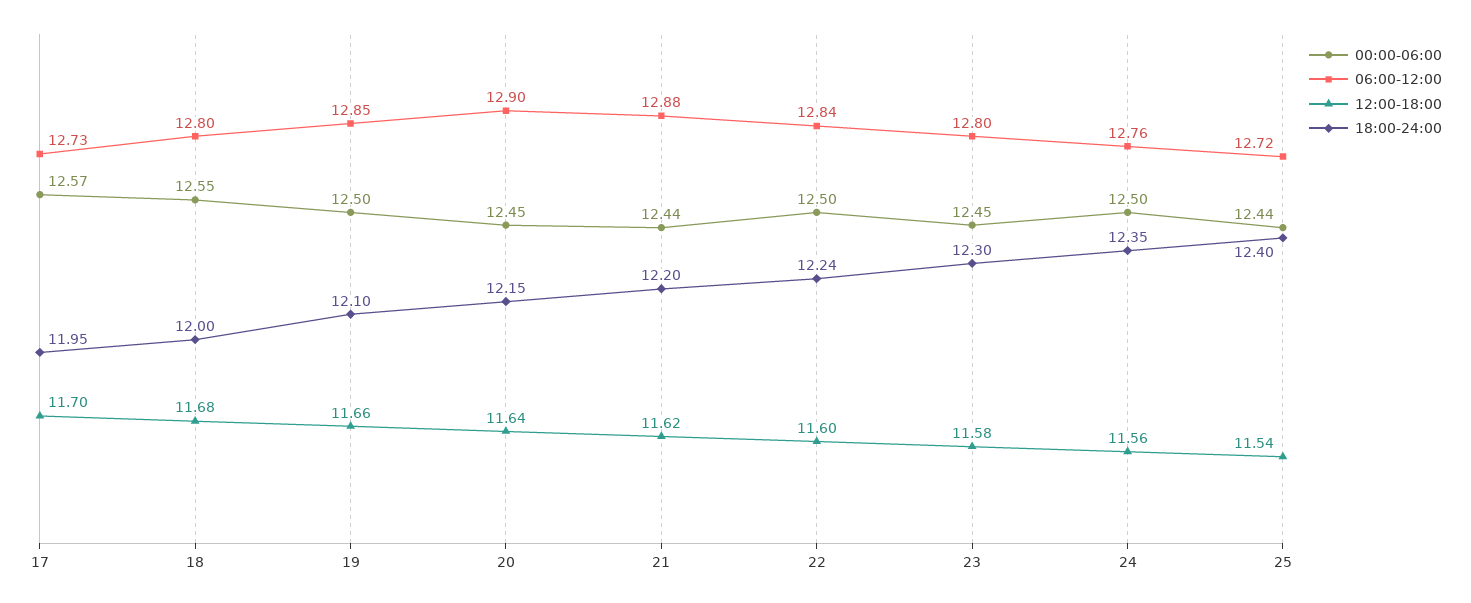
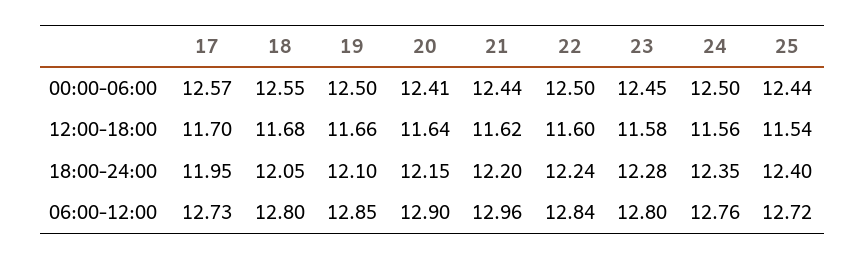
  {
    "00:00-06:00": {
      "17": 12.57,
      "18": 12.55,
      "19": 12.5,
-     "20": 12.45,
+     "20": 12.41,
      "21": 12.44,
      "22": 12.5,
      "23": 12.45,
      "24": 12.5,
      "25": 12.44
    },
    "06:00-12:00": {
      "17": 12.73,
      "18": 12.8,
      "19": 12.85,
      "20": 12.9,
-     "21": 12.88,
+     "21": 12.96,
      "22": 12.84,
      "23": 12.8,
      "24": 12.76,
      "25": 12.72
    },
    "12:00-18:00": {
      "17": 11.7,
      "18": 11.68,
      "19": 11.66,
      "20": 11.64,
      "21": 11.62,
      "22": 11.6,
      "23": 11.58,
      "24": 11.56,
      "25": 11.54
    },
    "18:00-24:00": {
      "17": 11.95,
-     "18": 12,
+     "18": 12.05,
      "19": 12.1,
      "20": 12.15,
      "21": 12.2,
      "22": 12.24,
-     "23": 12.3,
+     "23": 12.28,
      "24": 12.35,
      "25": 12.4
    }
  }

